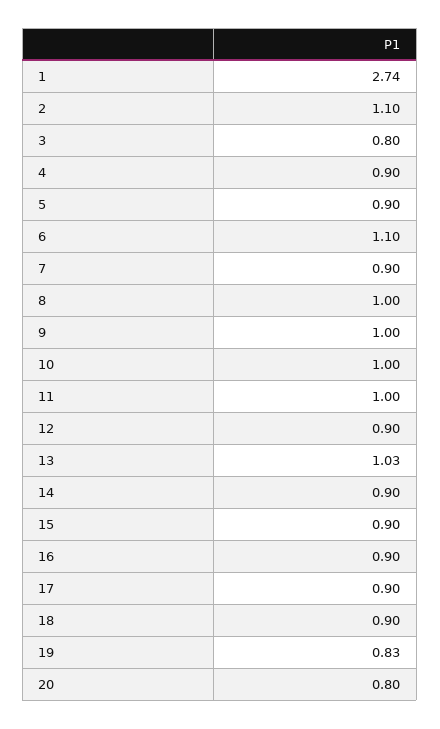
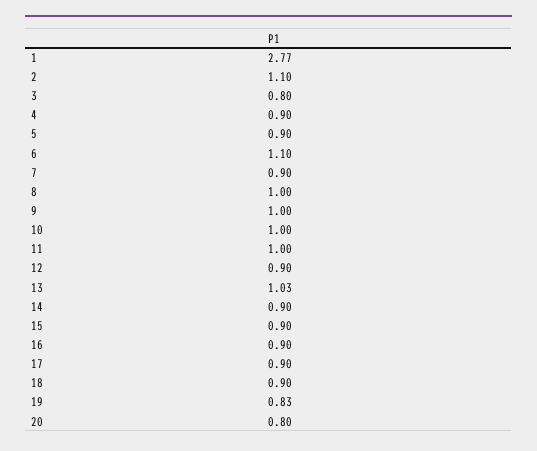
  {
-   "1": 2.74,
+   "1": 2.77,
    "2": 1.1,
    "3": 0.8,
    "4": 0.9,
    "5": 0.9,
    "6": 1.1,
    "7": 0.9,
    "8": 1,
    "9": 1,
    "10": 1,
    "11": 1,
    "12": 0.9,
    "13": 1.03,
    "14": 0.9,
    "15": 0.9,
    "16": 0.9,
    "17": 0.9,
    "18": 0.9,
    "19": 0.83,
    "20": 0.8
  }

